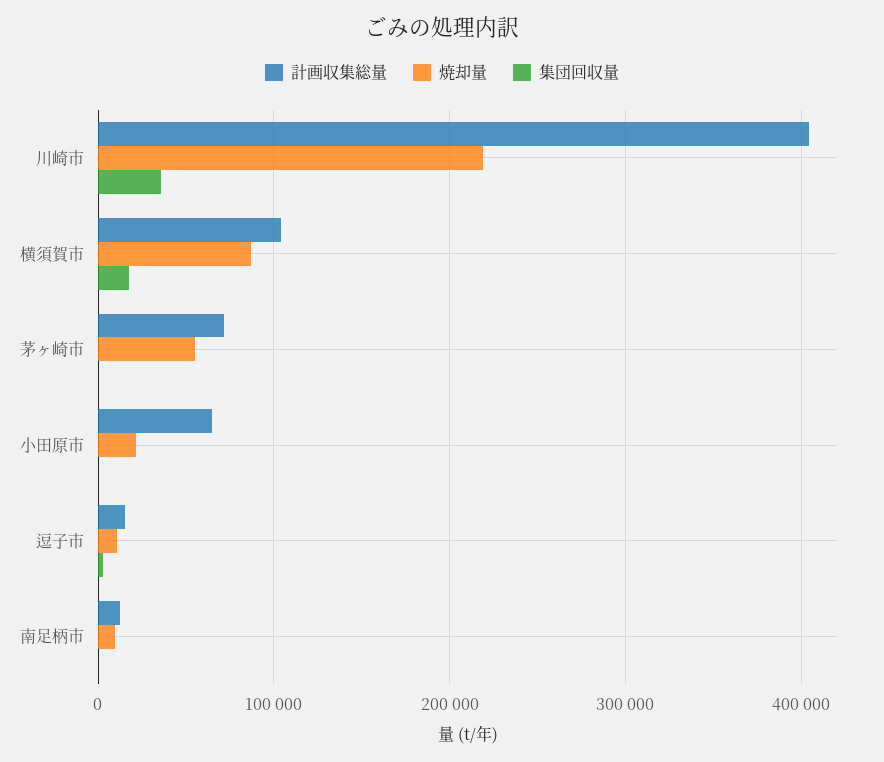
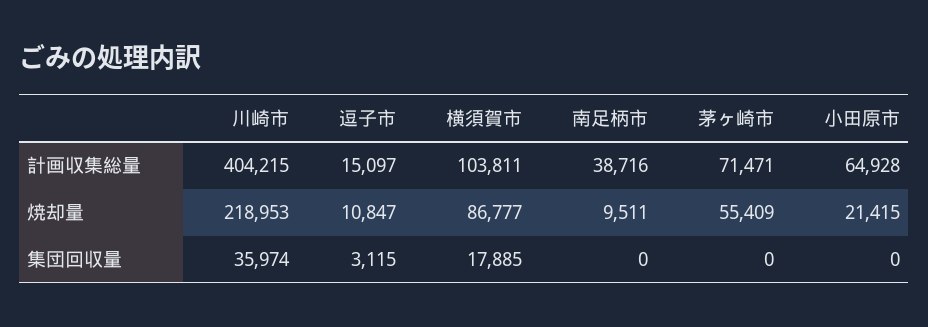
  {
    "計画収集総量": {
      "川崎市": 404215,
      "横須賀市": 103811,
      "茅ヶ崎市": 71471,
      "小田原市": 64928,
      "逗子市": 15097,
-     "南足柄市": 10000
+     "南足柄市": 38716
    },
    "焼却量": {
      "川崎市": 218953,
      "横須賀市": 86777,
      "茅ヶ崎市": 55409,
      "小田原市": 21415,
      "逗子市": 10847,
      "南足柄市": 9511
    },
    "集団回収量": {
      "川崎市": 35974,
      "横須賀市": 17885,
      "茅ヶ崎市": 0,
      "小田原市": 0,
      "逗子市": 3115,
      "南足柄市": 0
    }
  }

